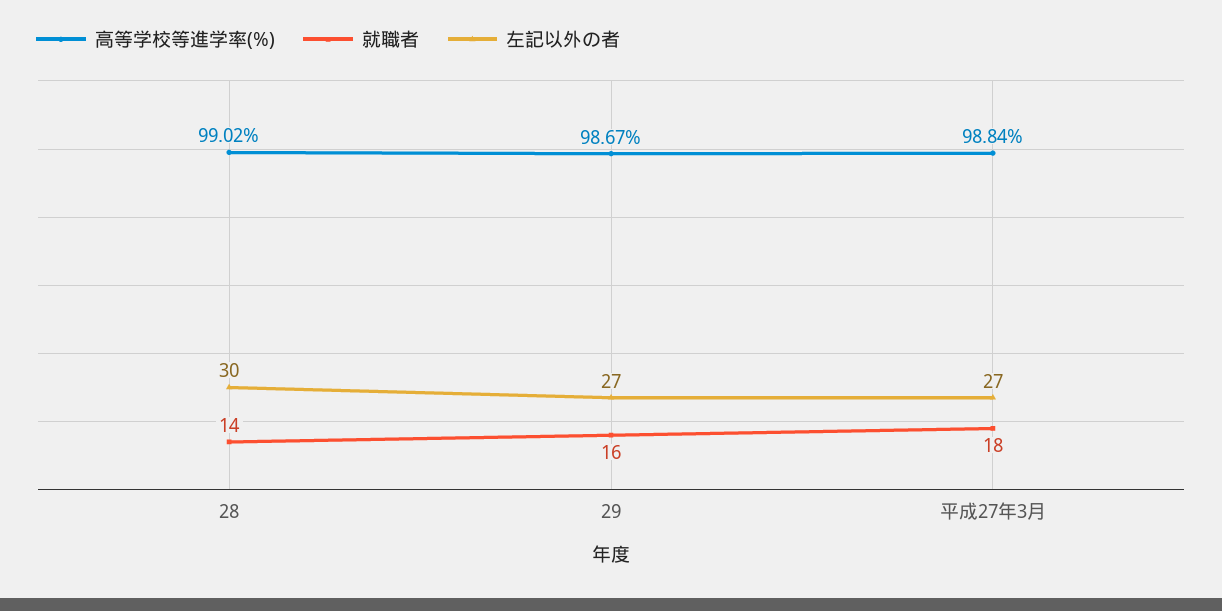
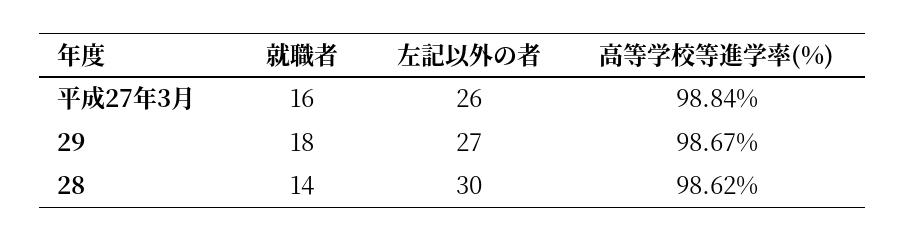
  {
    "高等学校等進学率(%)": {
-     "28": 99.02,
+     "28": 98.62,
      "29": 98.67,
      "平成27年3月": 98.84
    },
    "就職者": {
      "28": 14,
-     "29": 16,
+     "29": 18,
-     "平成27年3月": 18
+     "平成27年3月": 16
    },
    "左記以外の者": {
      "28": 30,
      "29": 27,
-     "平成27年3月": 27
+     "平成27年3月": 26
    }
  }

